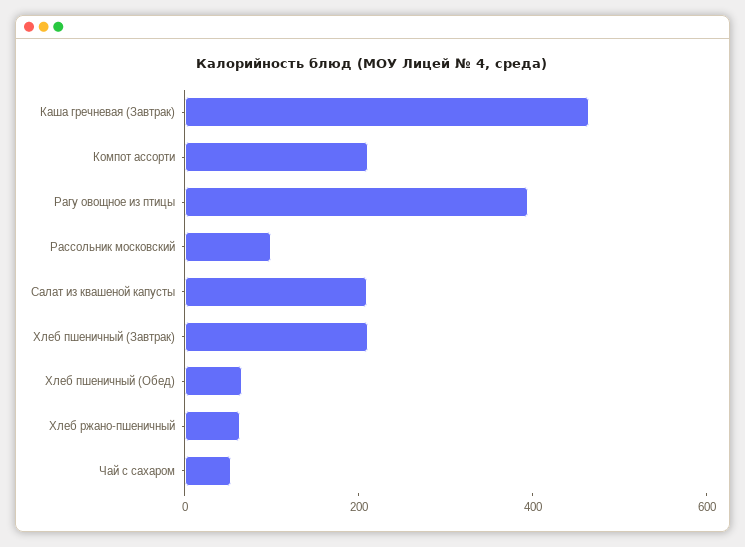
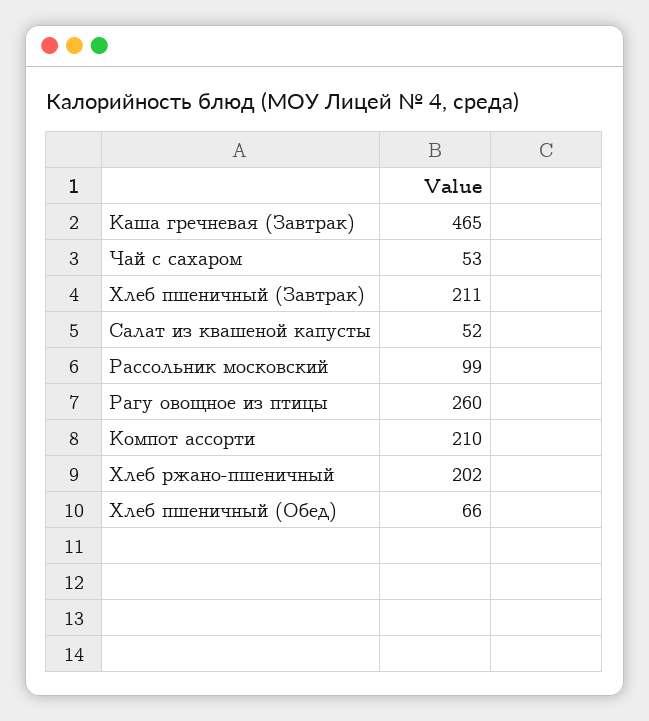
  {
    "Каша гречневая (Завтрак)": 465,
    "Компот ассорти": 210,
-   "Рагу овощное из птицы": 400,
+   "Рагу овощное из птицы": 260,
    "Рассольник московский": 99,
-   "Салат из квашеной капусты": 200,
+   "Салат из квашеной капусты": 52,
    "Хлеб пшеничный (Завтрак)": 211,
    "Хлеб пшеничный (Обед)": 66,
-   "Хлеб ржано-пшеничный": 50,
+   "Хлеб ржано-пшеничный": 202,
    "Чай с сахаром": 53
  }

